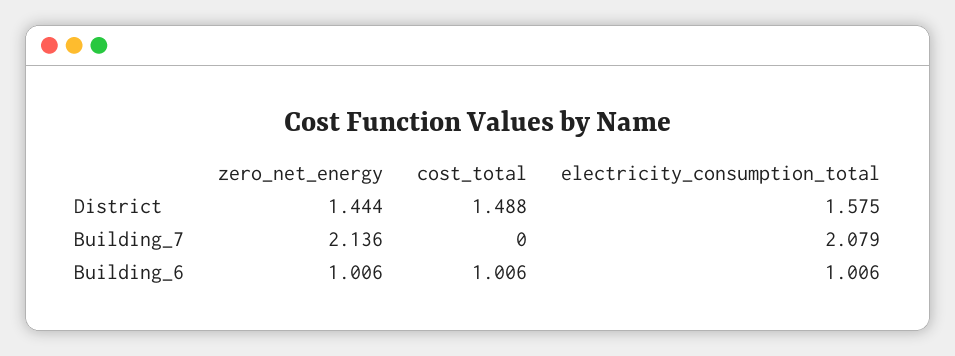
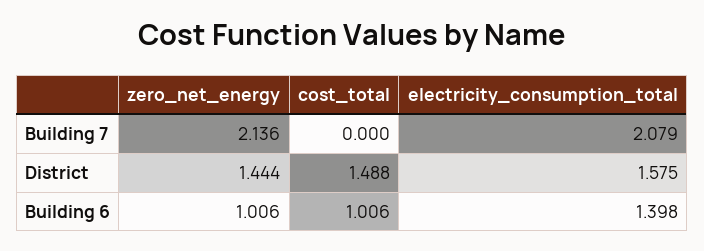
  {
    "zero_net_energy": {
      "District": 1.444,
      "Building_7": 2.136,
      "Building_6": 1.006
    },
    "cost_total": {
      "District": 1.488,
      "Building_7": 0,
      "Building_6": 1.006
    },
    "electricity_consumption_total": {
      "District": 1.575,
      "Building_7": 2.079,
-     "Building_6": 1.006
+     "Building_6": 1.398
    }
  }

